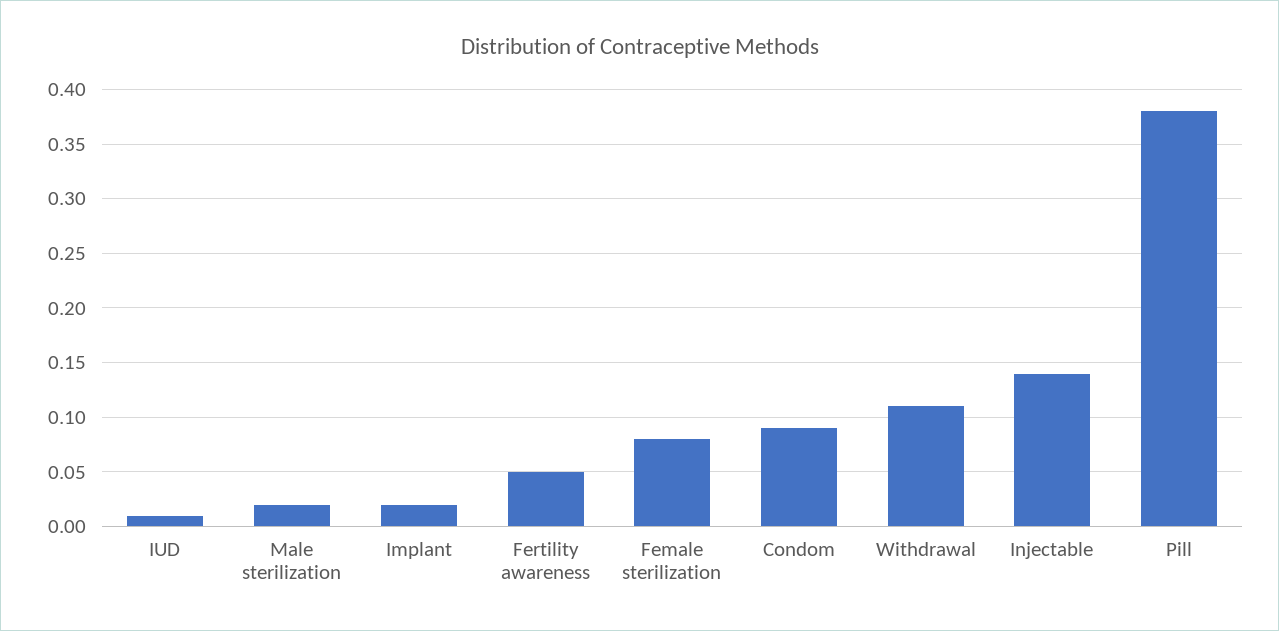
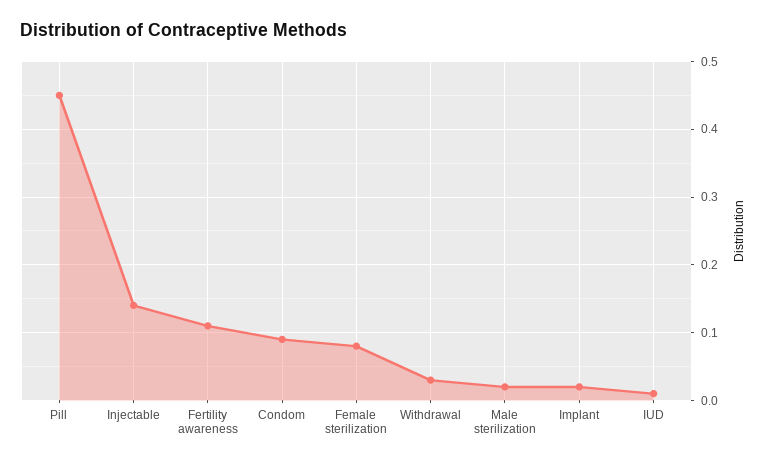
  {
    "IUD": 0.01,
    "Male sterilization": 0.02,
    "Implant": 0.02,
-   "Fertility awareness": 0.05,
+   "Fertility awareness": 0.11,
    "Female sterilization": 0.08,
    "Condom": 0.09,
-   "Withdrawal": 0.11,
+   "Withdrawal": 0.03,
    "Injectable": 0.14,
-   "Pill": 0.38
+   "Pill": 0.45
  }

